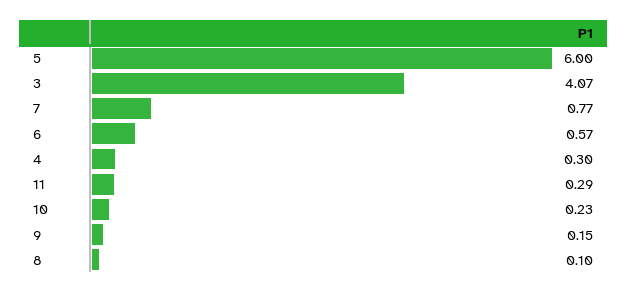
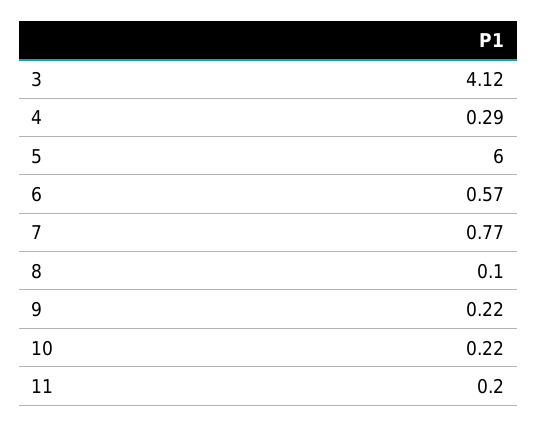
  {
    "5": 6,
-   "3": 4.07,
+   "3": 4.12,
    "7": 0.77,
    "6": 0.57,
-   "4": 0.3,
+   "4": 0.29,
-   "11": 0.29,
+   "11": 0.2,
-   "10": 0.23,
+   "10": 0.22,
-   "9": 0.15,
+   "9": 0.22,
    "8": 0.1
  }

